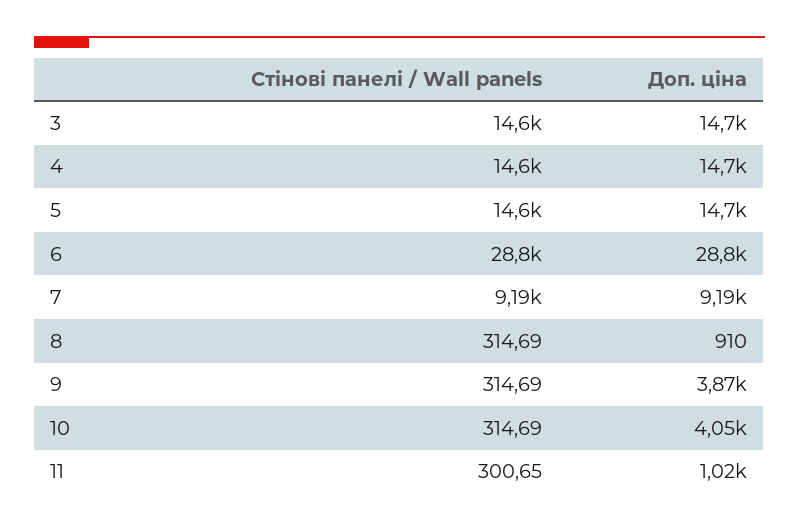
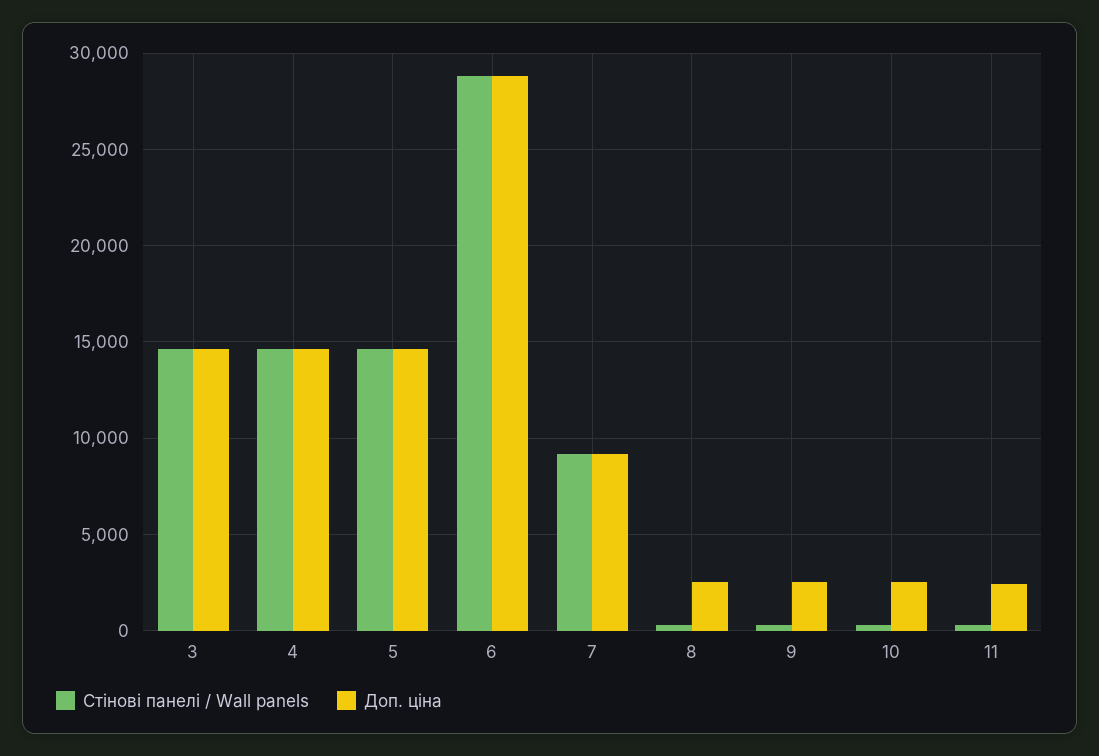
  {
    "Стінові панелі / Wall panels": {
      "3": 14600,
      "4": 14600,
      "5": 14600,
      "6": 28800,
      "7": 9190,
      "8": 314.69,
      "9": 314.69,
      "10": 314.69,
      "11": 300.65
    },
    "Доп. ціна": {
      "3": 14700,
      "4": 14700,
      "5": 14700,
      "6": 28800,
      "7": 9190,
-     "8": 910,
+     "8": 2500,
-     "9": 3870,
+     "9": 2500,
-     "10": 4050,
+     "10": 2500,
-     "11": 1020
+     "11": 2500
    }
  }

